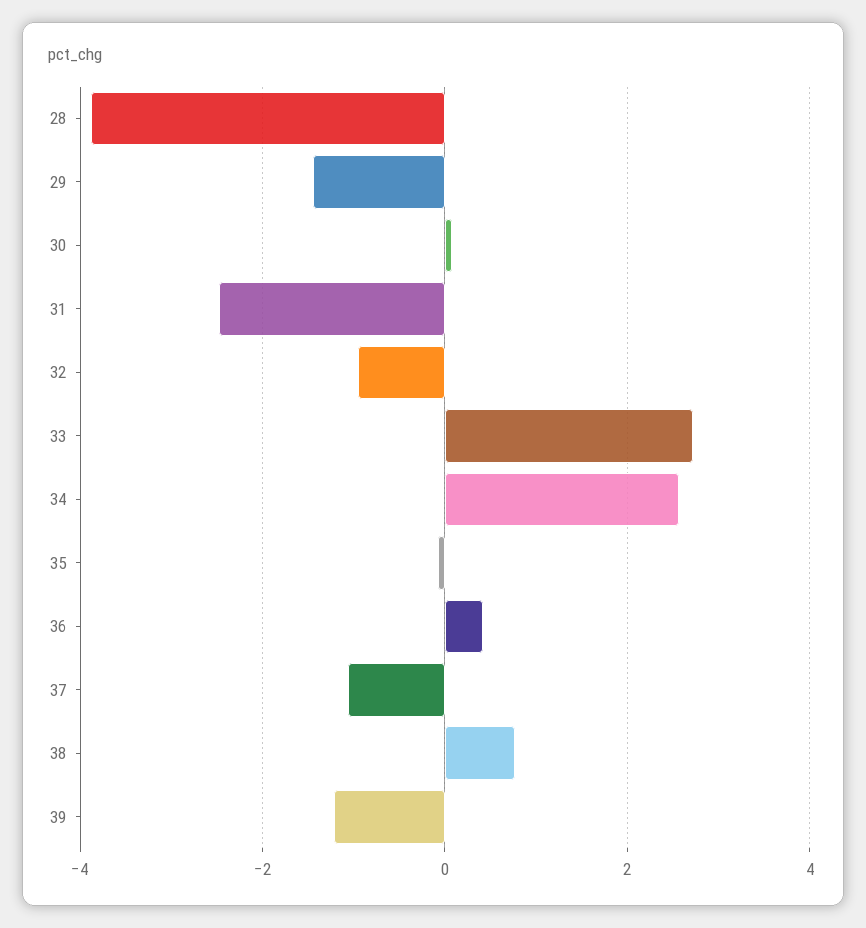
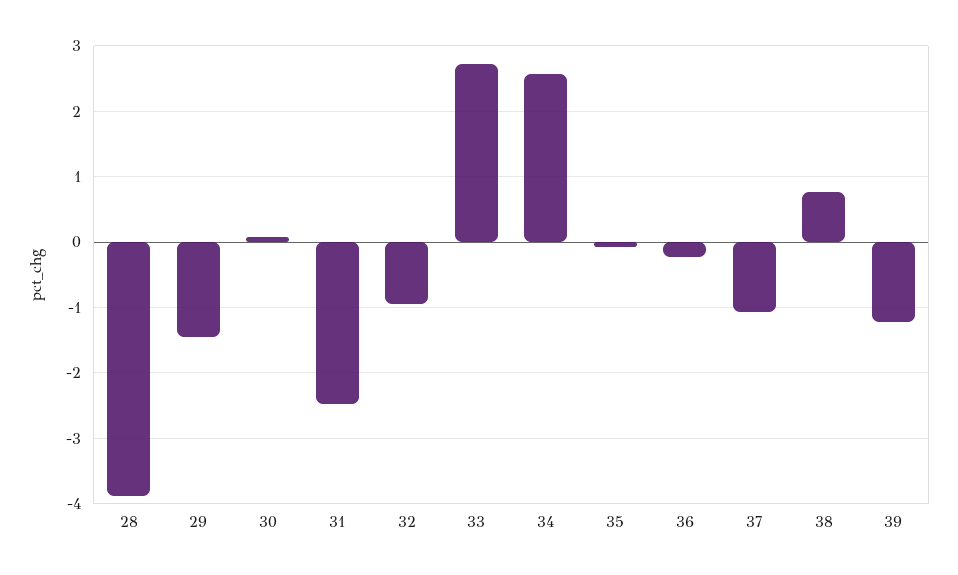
  {
    "28": -3.9,
    "29": -1.4,
    "30": 0.1,
    "31": -2.5,
    "32": -1,
    "33": 2.7,
    "34": 2.6,
    "35": -0.1,
-   "36": 0.4,
+   "36": -0.2,
    "37": -1.1,
    "38": 0.8,
    "39": -1.2
  }

